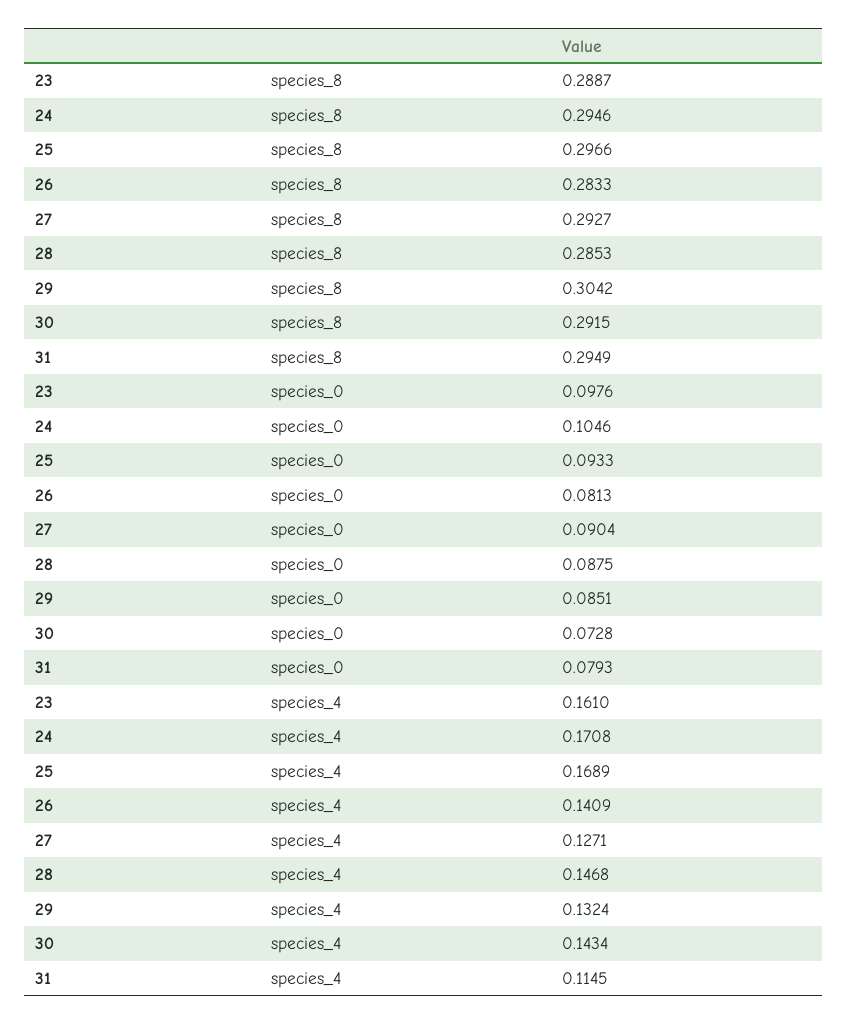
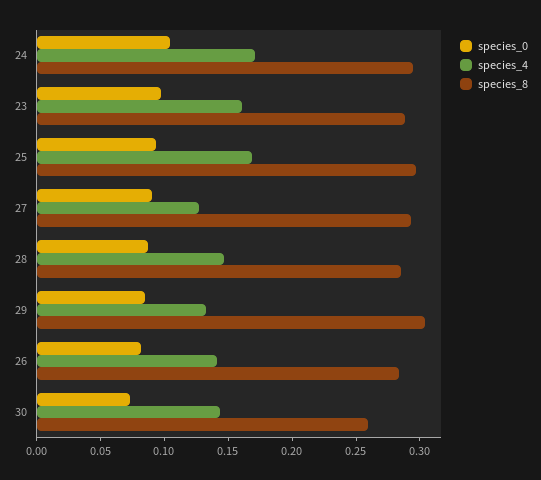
  {
    "species_8": {
      "23": 0.2887,
      "24": 0.2946,
      "25": 0.2966,
      "26": 0.2833,
      "27": 0.2927,
      "28": 0.2853,
      "29": 0.3042,
-     "30": 0.2915,
+     "30": 0.26
-     "31": 0.2949
    },
    "species_0": {
      "23": 0.0976,
      "24": 0.1046,
      "25": 0.0933,
      "26": 0.0813,
      "27": 0.0904,
      "28": 0.0875,
      "29": 0.0851,
-     "30": 0.0728,
+     "30": 0.0728
-     "31": 0.0793
    },
    "species_4": {
      "23": 0.161,
      "24": 0.1708,
      "25": 0.1689,
      "26": 0.1409,
      "27": 0.1271,
      "28": 0.1468,
      "29": 0.1324,
-     "30": 0.1434,
+     "30": 0.1434
-     "31": 0.1145
    }
  }

